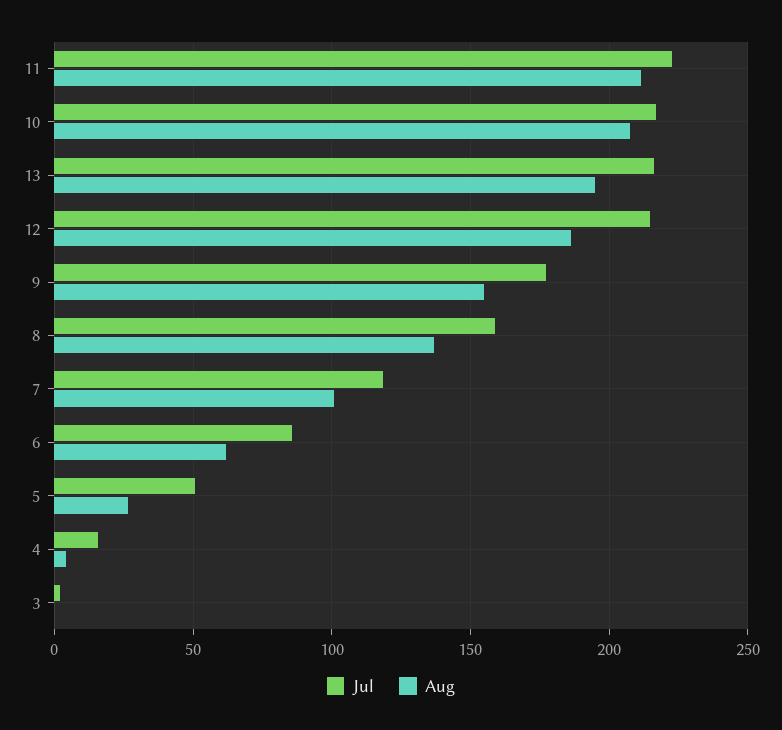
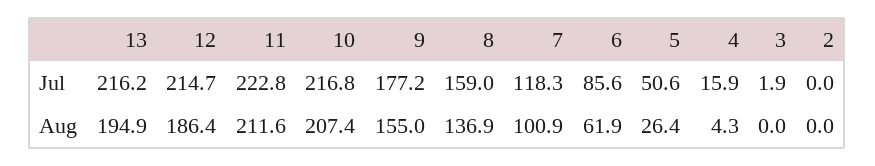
  {
    "Jul": {
      "11": 222.8,
      "10": 216.8,
      "13": 216.2,
      "12": 214.7,
      "9": 177.2,
      "8": 159,
      "7": 118.3,
      "6": 85.6,
      "5": 50.6,
      "4": 15.9,
-     "3": 1.9
+     "3": 1.9,
+     "2": 0
    },
    "Aug": {
      "11": 211.6,
      "10": 207.4,
      "13": 194.9,
      "12": 186.4,
      "9": 155,
      "8": 136.9,
      "7": 100.9,
      "6": 61.9,
      "5": 26.4,
      "4": 4.3,
-     "3": 0
+     "3": 0,
+     "2": 0
    }
  }

